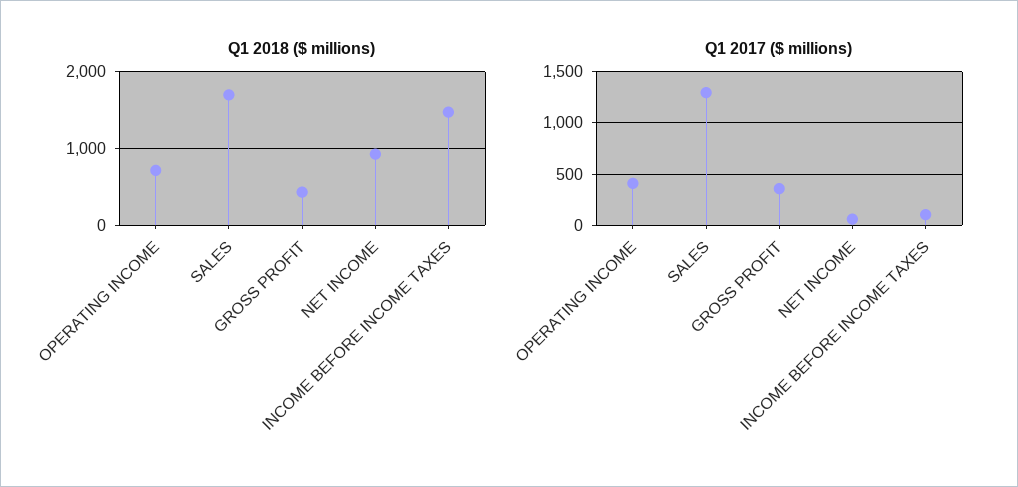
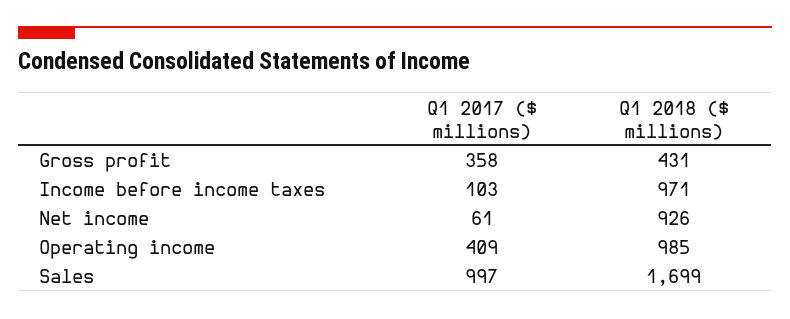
  {
    "Q1 2018 ($ millions)": {
-     "OPERATING INCOME": 700,
+     "OPERATING INCOME": 985,
      "SALES": 1699,
      "GROSS PROFIT": 431,
      "NET INCOME": 926,
-     "INCOME BEFORE INCOME TAXES": 1500
+     "INCOME BEFORE INCOME TAXES": 971
    },
    "Q1 2017 ($ millions)": {
      "OPERATING INCOME": 409,
-     "SALES": 1300,
+     "SALES": 997,
      "GROSS PROFIT": 358,
      "NET INCOME": 61,
      "INCOME BEFORE INCOME TAXES": 103
    }
  }

